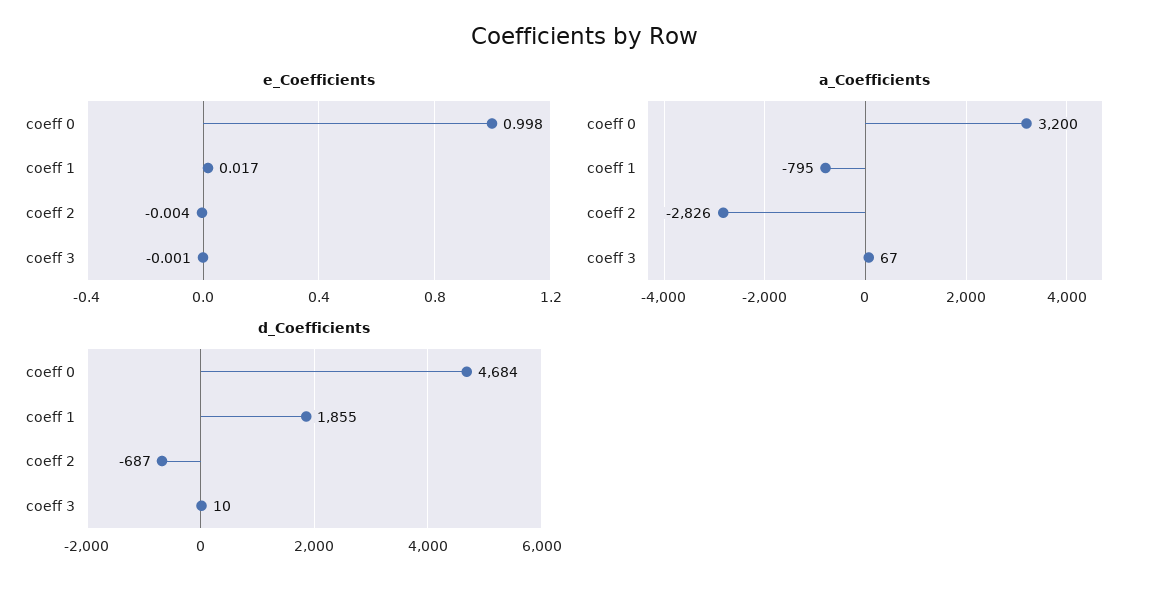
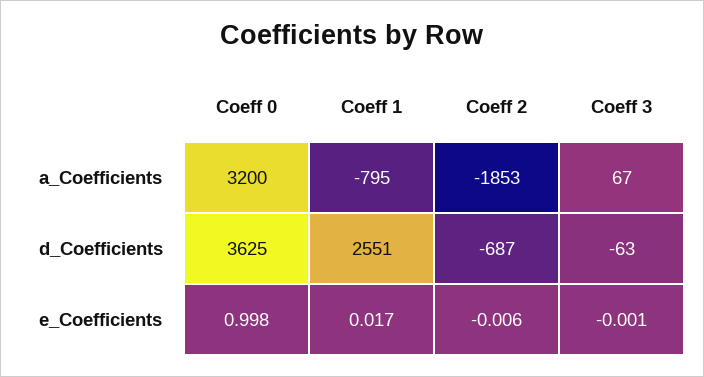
  {
    "e_Coefficients": {
      "coeff 0": 0.998,
      "coeff 1": 0.017,
-     "coeff 2": -0.004,
+     "coeff 2": -0.006,
      "coeff 3": -0.001
    },
    "a_Coefficients": {
      "coeff 0": 3200,
      "coeff 1": -795,
-     "coeff 2": -2826,
+     "coeff 2": -1853,
      "coeff 3": 67
    },
    "d_Coefficients": {
-     "coeff 0": 4684,
+     "coeff 0": 3625,
-     "coeff 1": 1855,
+     "coeff 1": 2551,
      "coeff 2": -687,
-     "coeff 3": 10
+     "coeff 3": -63
    }
  }

